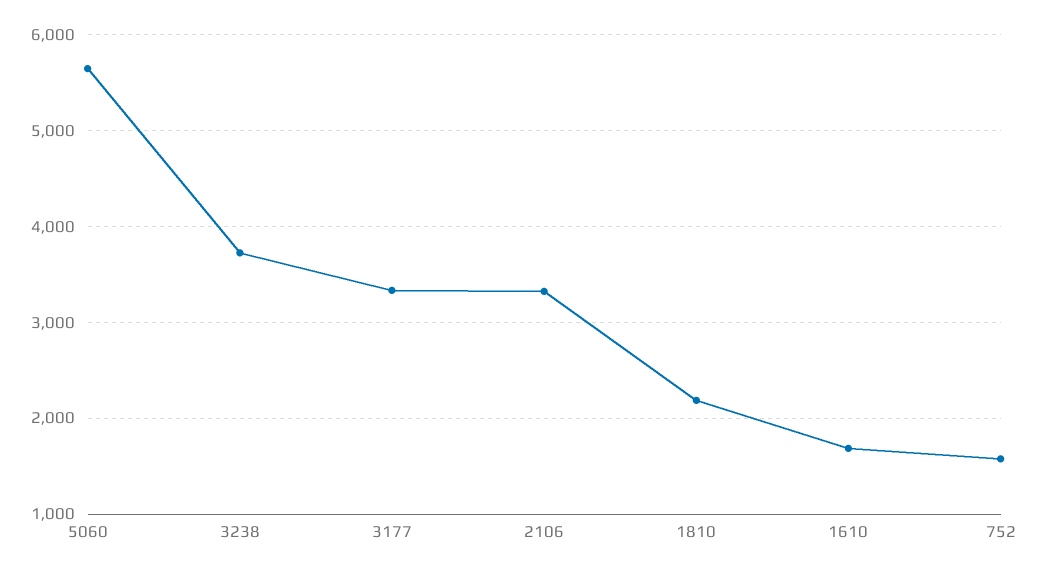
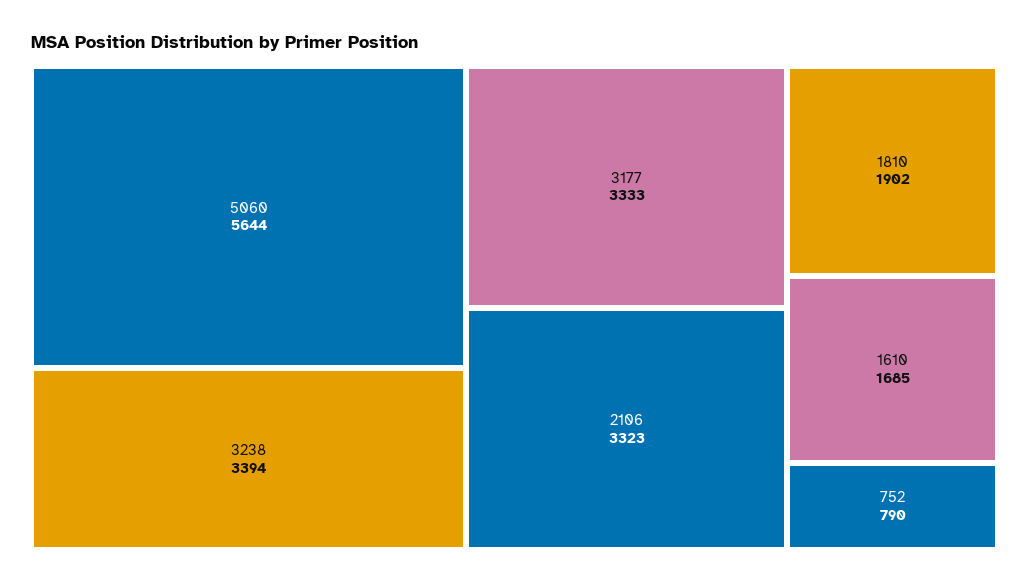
  {
    "5060": 5644,
-   "3238": 3700,
+   "3238": 3394,
    "3177": 3333,
    "2106": 3323,
-   "1810": 2200,
+   "1810": 1902,
    "1610": 1685,
-   "752": 1600
+   "752": 790
  }

